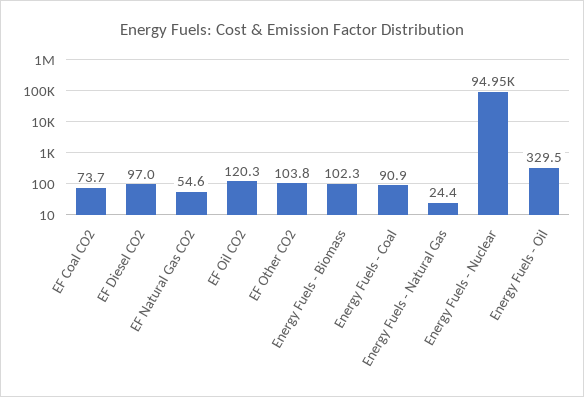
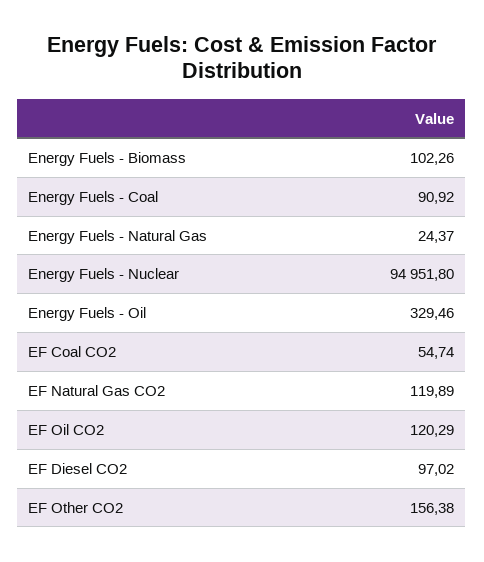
  {
-   "EF Coal CO2": 73.7,
+   "EF Coal CO2": 54.74,
    "EF Diesel CO2": 97.02,
-   "EF Natural Gas CO2": 54.6,
+   "EF Natural Gas CO2": 119.89,
    "EF Oil CO2": 120.29,
-   "EF Other CO2": 103.8,
+   "EF Other CO2": 156.38,
    "Energy Fuels - Biomass": 102.26,
    "Energy Fuels - Coal": 90.92,
    "Energy Fuels - Natural Gas": 24.37,
    "Energy Fuels - Nuclear": 94951.8,
    "Energy Fuels - Oil": 329.46
  }

